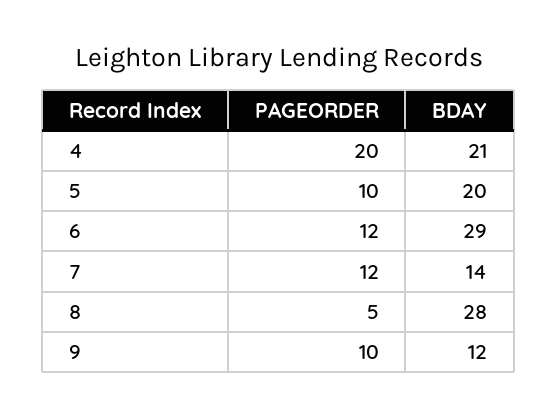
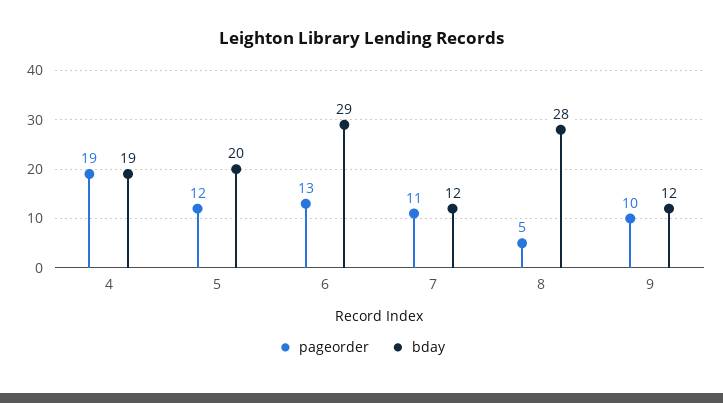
  {
    "PAGEORDER": {
-     "4": 20,
+     "4": 19,
-     "5": 10,
+     "5": 12,
-     "6": 12,
+     "6": 13,
-     "7": 12,
+     "7": 11,
      "8": 5,
      "9": 10
    },
    "BDAY": {
-     "4": 21,
+     "4": 19,
      "5": 20,
      "6": 29,
-     "7": 14,
+     "7": 12,
      "8": 28,
      "9": 12
    }
  }

